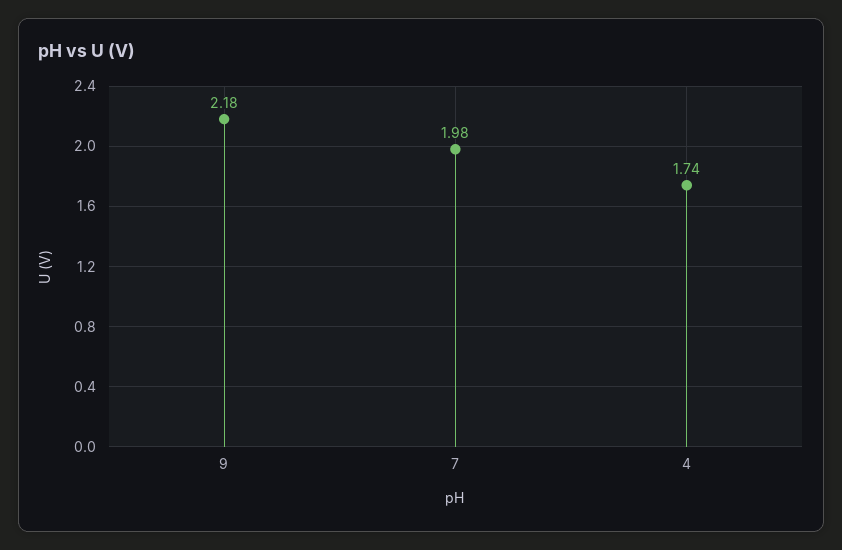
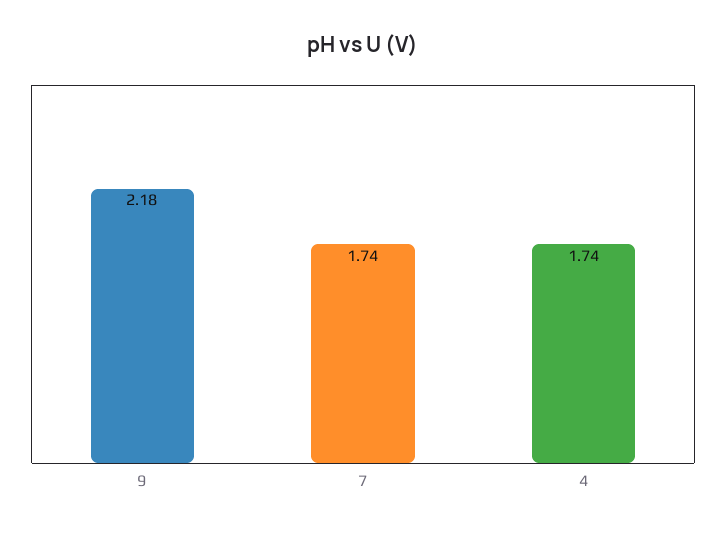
  {
    "9": 2.18,
-   "7": 1.98,
+   "7": 1.74,
    "4": 1.74
  }

